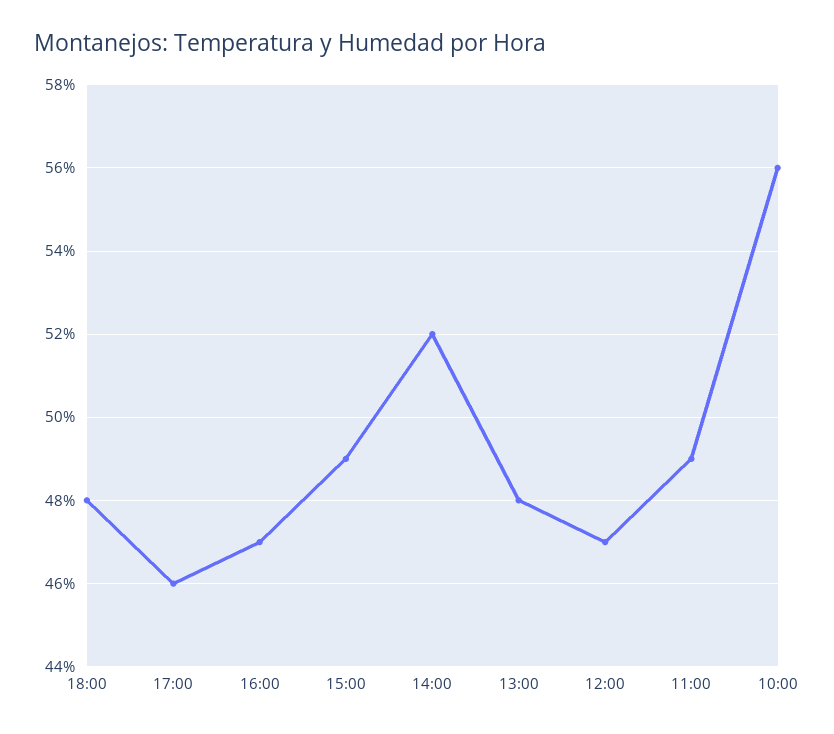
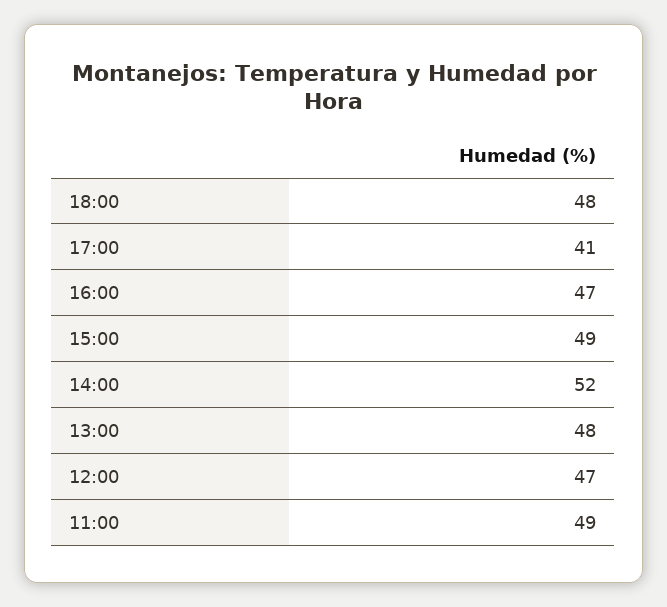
  {
    "18:00": 48,
-   "17:00": 46,
+   "17:00": 41,
    "16:00": 47,
    "15:00": 49,
    "14:00": 52,
    "13:00": 48,
    "12:00": 47,
-   "11:00": 49,
+   "11:00": 49
-   "10:00": 56
  }

